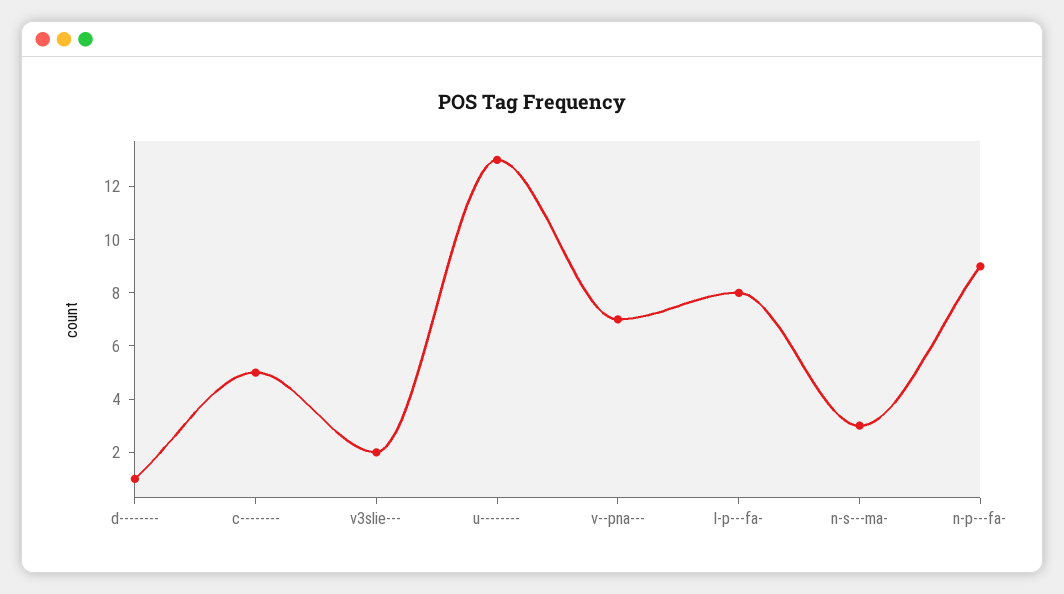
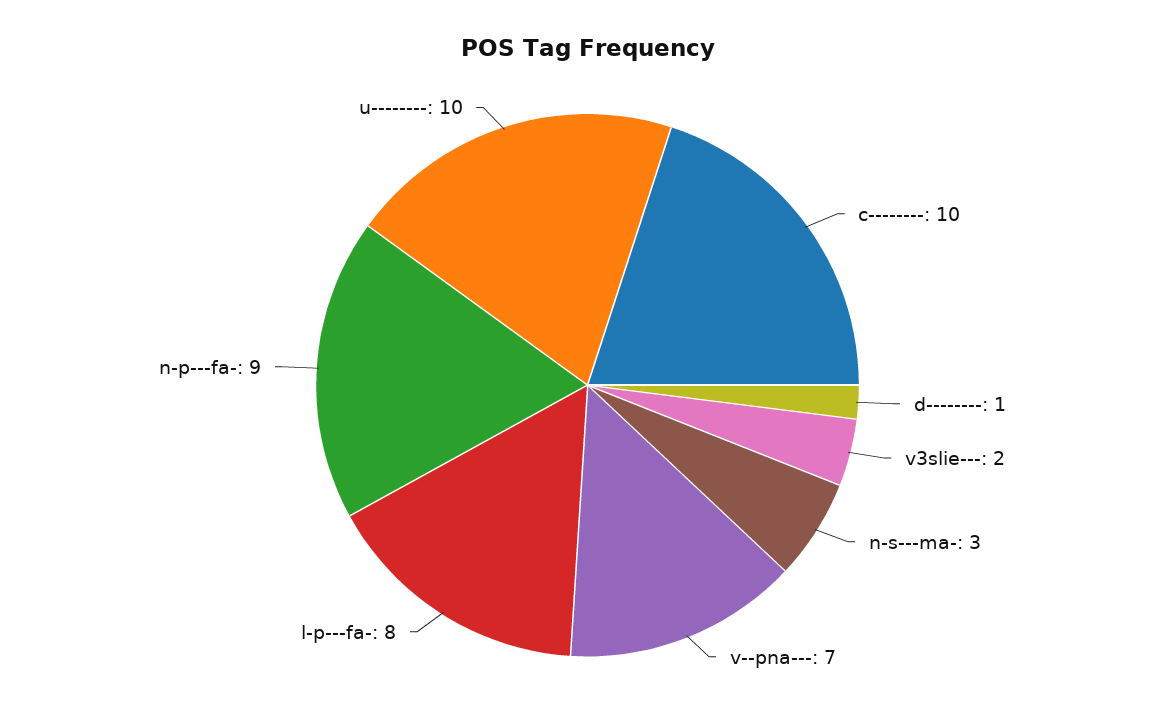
  {
    "d--------": 1,
-   "c--------": 5,
+   "c--------": 10,
    "v3slie---": 2,
-   "u--------": 13,
+   "u--------": 10,
    "v--pna---": 7,
    "l-p---fa-": 8,
    "n-s---ma-": 3,
    "n-p---fa-": 9
  }

